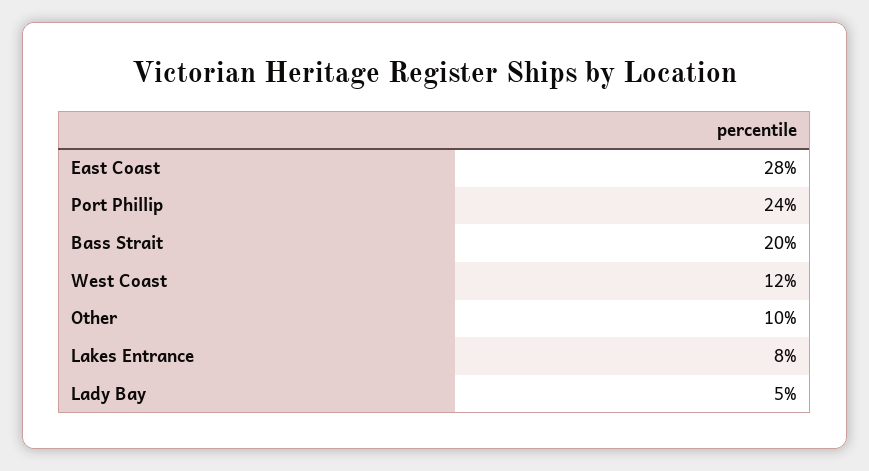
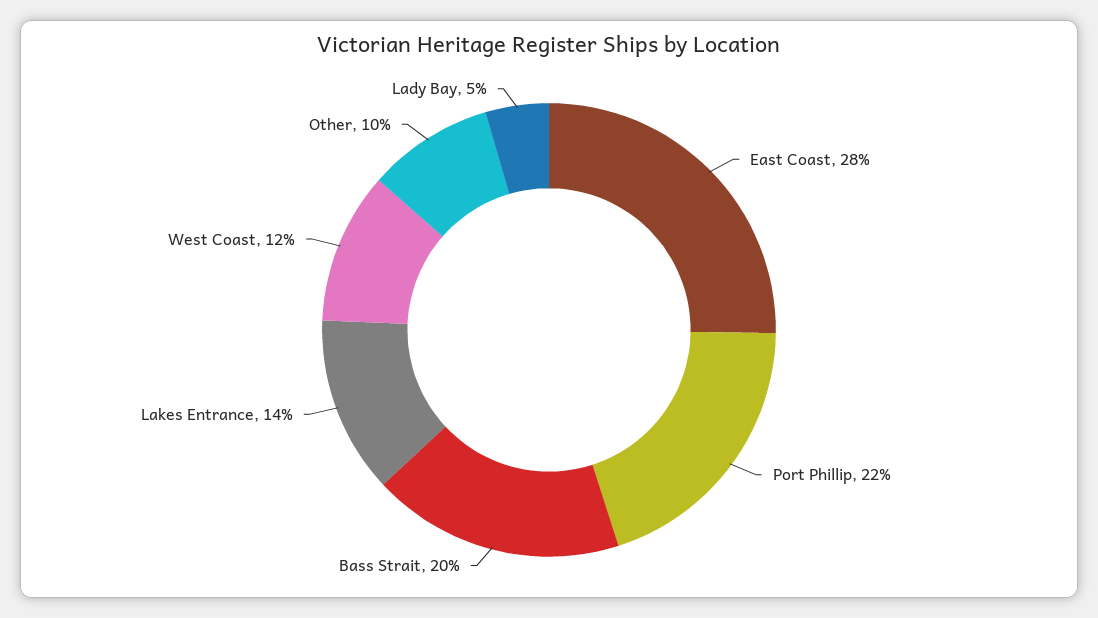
  {
    "East Coast": 28,
-   "Port Phillip": 24,
+   "Port Phillip": 22,
    "Bass Strait": 20,
    "West Coast": 12,
    "Other": 10,
-   "Lakes Entrance": 8,
+   "Lakes Entrance": 14,
    "Lady Bay": 5
  }

